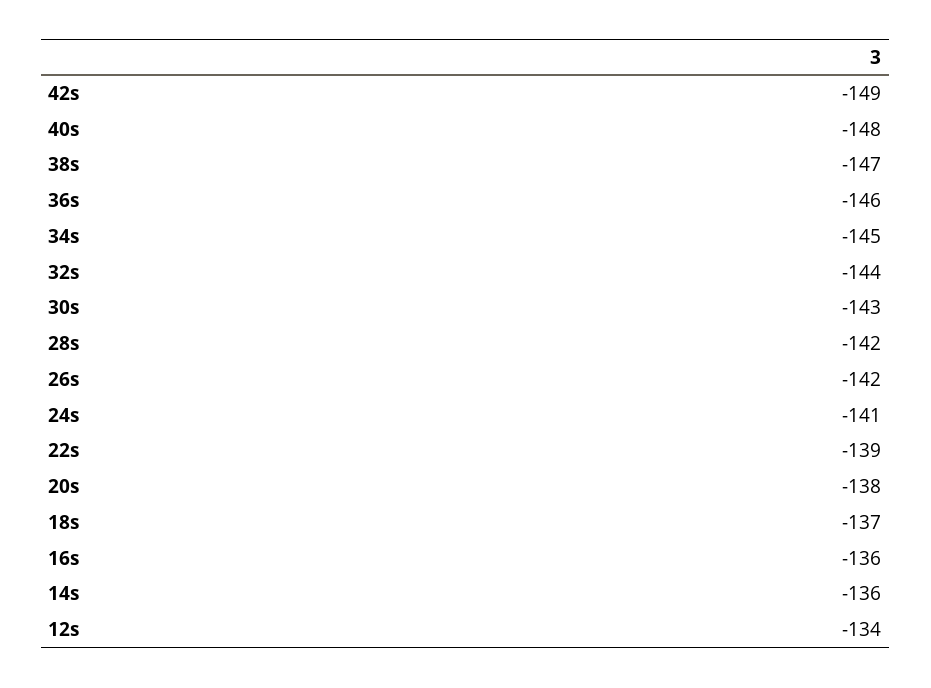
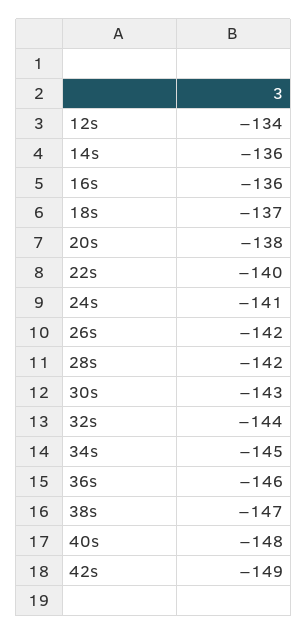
  {
    "42s": -149,
    "40s": -148,
    "38s": -147,
    "36s": -146,
    "34s": -145,
    "32s": -144,
    "30s": -143,
    "28s": -142,
    "26s": -142,
    "24s": -141,
-   "22s": -139,
+   "22s": -140,
    "20s": -138,
    "18s": -137,
    "16s": -136,
    "14s": -136,
    "12s": -134
  }

